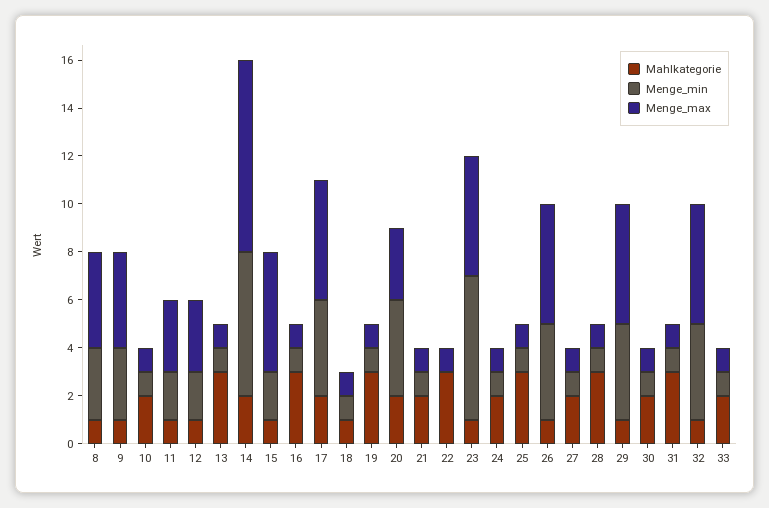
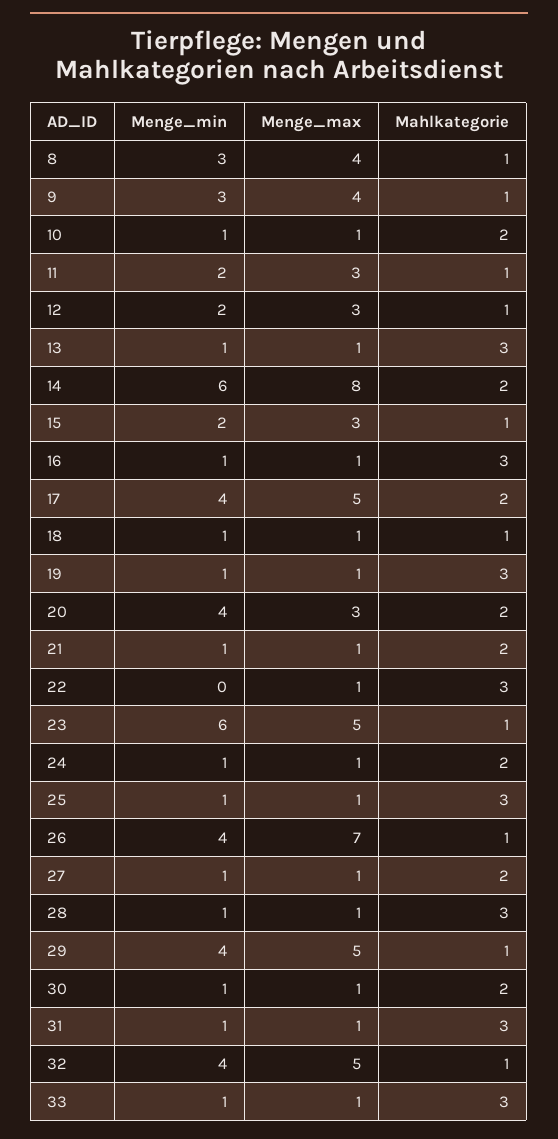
  {
    "Mahlkategorie": {
      "8": 1,
      "9": 1,
      "10": 2,
      "11": 1,
      "12": 1,
      "13": 3,
      "14": 2,
      "15": 1,
      "16": 3,
      "17": 2,
      "18": 1,
      "19": 3,
      "20": 2,
      "21": 2,
      "22": 3,
      "23": 1,
      "24": 2,
      "25": 3,
      "26": 1,
      "27": 2,
      "28": 3,
      "29": 1,
      "30": 2,
      "31": 3,
      "32": 1,
-     "33": 2
+     "33": 3
    },
    "Menge_min": {
      "8": 3,
      "9": 3,
      "10": 1,
      "11": 2,
      "12": 2,
      "13": 1,
      "14": 6,
      "15": 2,
      "16": 1,
      "17": 4,
      "18": 1,
      "19": 1,
      "20": 4,
      "21": 1,
      "22": 0,
      "23": 6,
      "24": 1,
      "25": 1,
      "26": 4,
      "27": 1,
      "28": 1,
      "29": 4,
      "30": 1,
      "31": 1,
      "32": 4,
      "33": 1
    },
    "Menge_max": {
      "8": 4,
      "9": 4,
      "10": 1,
      "11": 3,
      "12": 3,
      "13": 1,
      "14": 8,
-     "15": 5,
+     "15": 3,
      "16": 1,
      "17": 5,
      "18": 1,
      "19": 1,
      "20": 3,
      "21": 1,
      "22": 1,
      "23": 5,
      "24": 1,
      "25": 1,
-     "26": 5,
+     "26": 7,
      "27": 1,
      "28": 1,
      "29": 5,
      "30": 1,
      "31": 1,
      "32": 5,
      "33": 1
    }
  }

